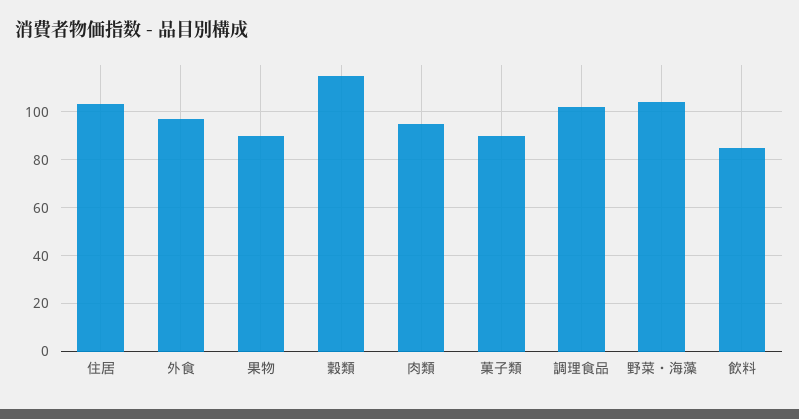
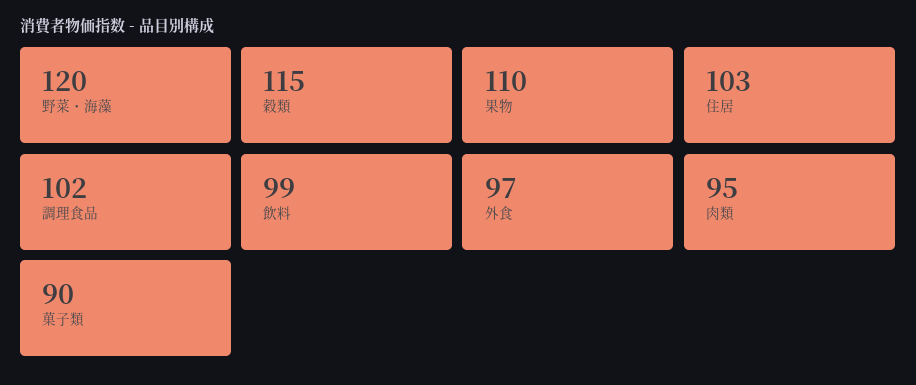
  {
    "住居": 103,
    "外食": 97,
-   "果物": 90,
+   "果物": 110,
    "穀類": 115,
    "肉類": 95,
    "菓子類": 90,
    "調理食品": 102,
-   "野菜・海藻": 105,
+   "野菜・海藻": 120,
-   "飲料": 85
+   "飲料": 99
  }

